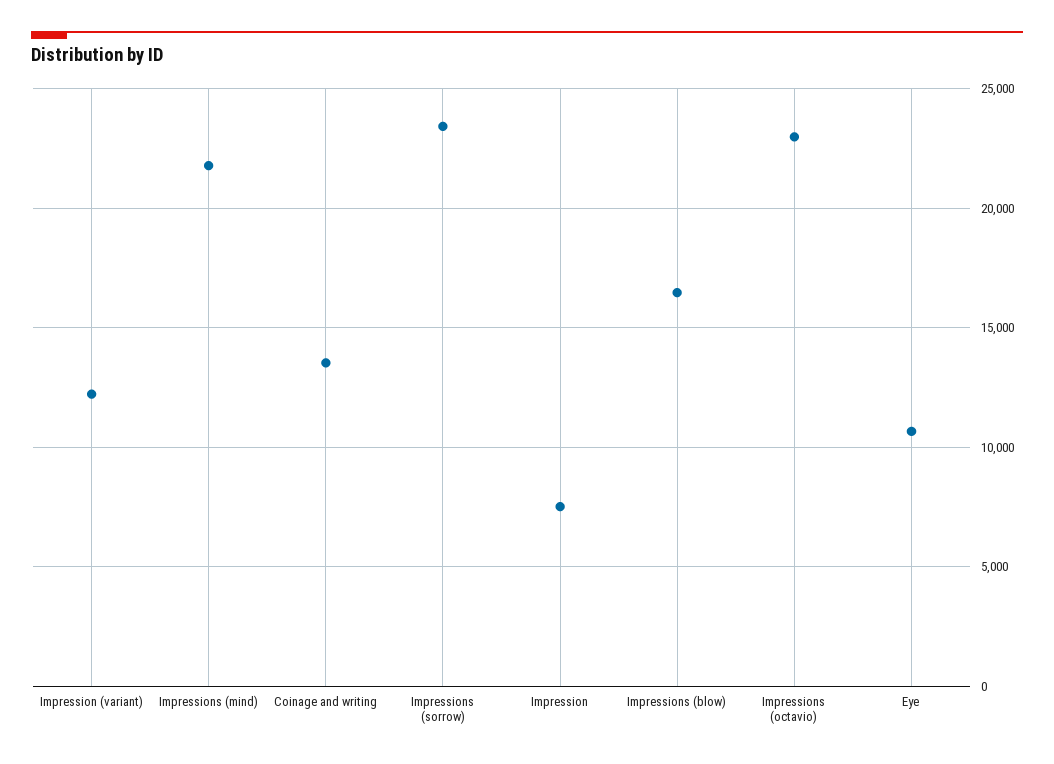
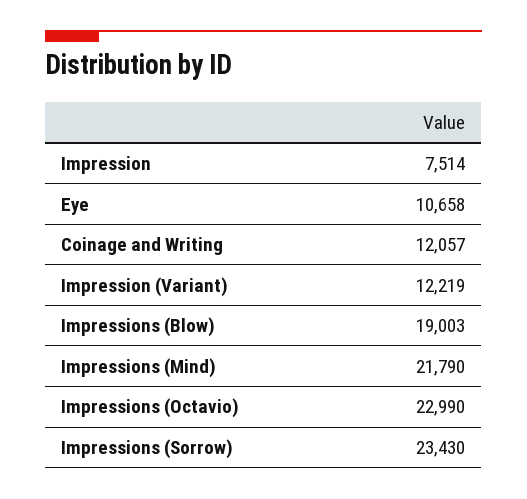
  {
    "Impression (variant)": 12219,
    "Impressions (mind)": 21790,
-   "Coinage and writing": 13500,
+   "Coinage and writing": 12057,
    "Impressions (sorrow)": 23430,
    "Impression": 7514,
-   "Impressions (blow)": 16500,
+   "Impressions (blow)": 19003,
    "Impressions (octavio)": 22990,
    "Eye": 10658
  }

